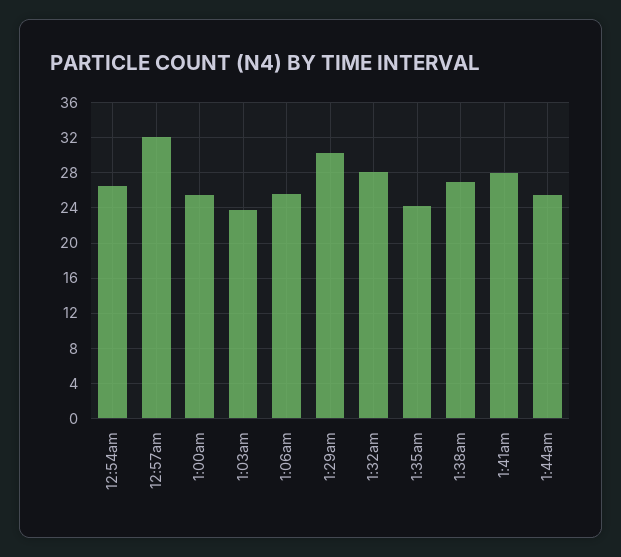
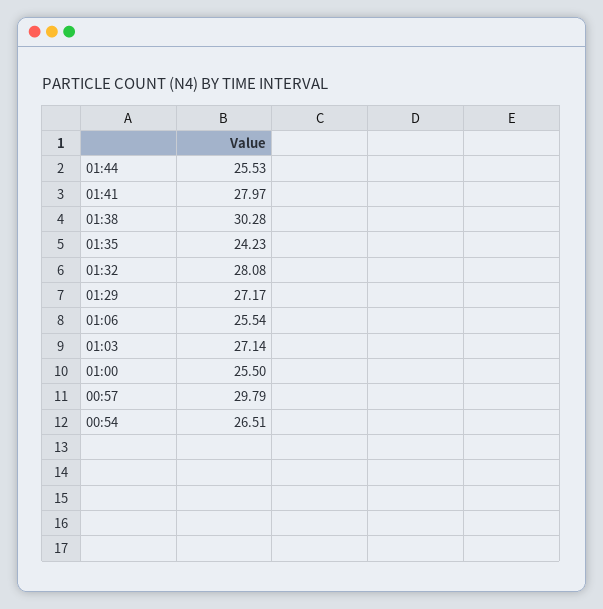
  {
    "12:54am": 26.51,
-   "12:57am": 32,
+   "12:57am": 29.79,
    "1:00am": 25.5,
-   "1:03am": 24,
+   "1:03am": 27.14,
    "1:06am": 25.54,
-   "1:29am": 30,
+   "1:29am": 27.17,
    "1:32am": 28.08,
    "1:35am": 24.23,
-   "1:38am": 27,
+   "1:38am": 30.28,
    "1:41am": 27.97,
    "1:44am": 25.53
  }

